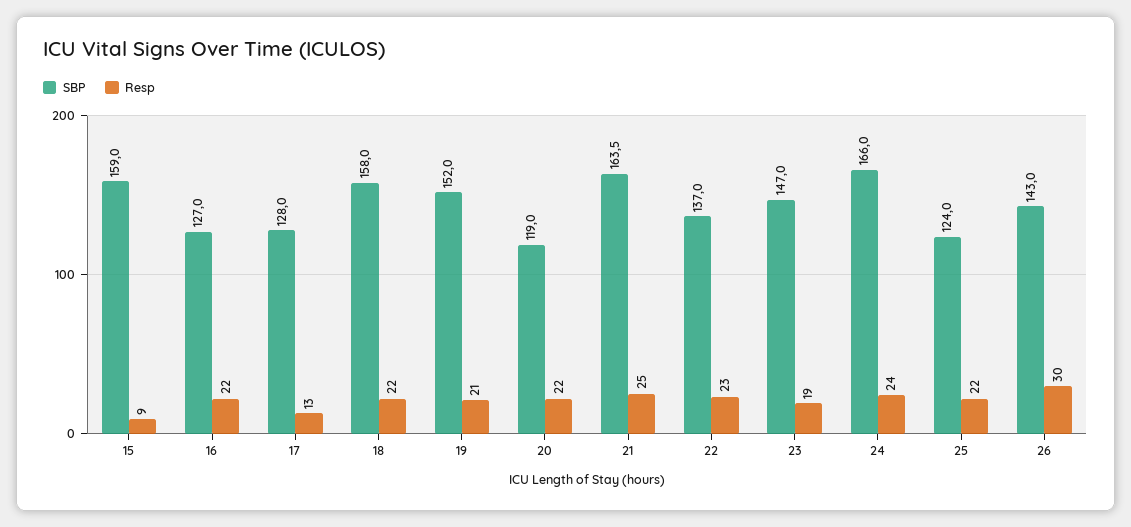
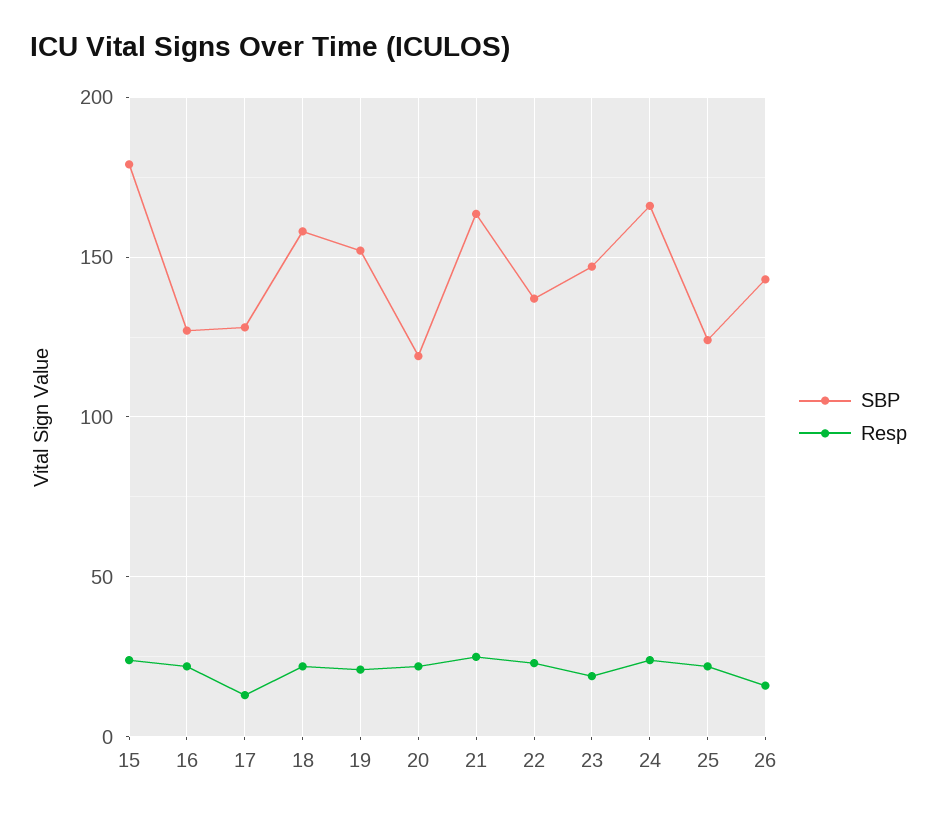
  {
    "SBP": {
-     "15": 159,
+     "15": 180,
      "16": 127,
      "17": 128,
      "18": 158,
      "19": 152,
      "20": 119,
      "21": 163.5,
      "22": 137,
      "23": 147,
      "24": 166,
      "25": 124,
      "26": 143
    },
    "Resp": {
-     "15": 9,
+     "15": 25,
      "16": 22,
      "17": 13,
      "18": 22,
      "19": 21,
      "20": 22,
      "21": 25,
      "22": 23,
      "23": 19,
      "24": 24,
      "25": 22,
-     "26": 30
+     "26": 15
    }
  }

